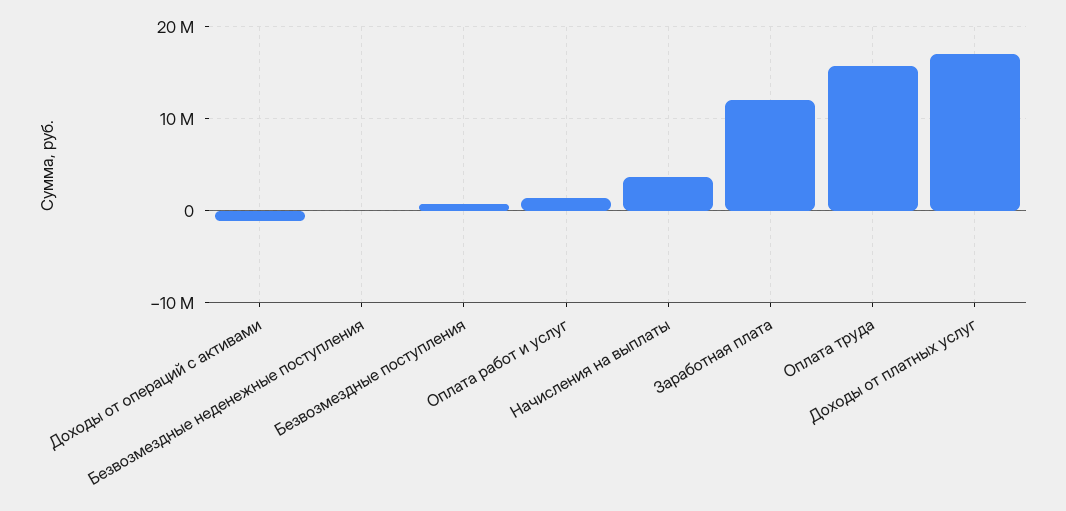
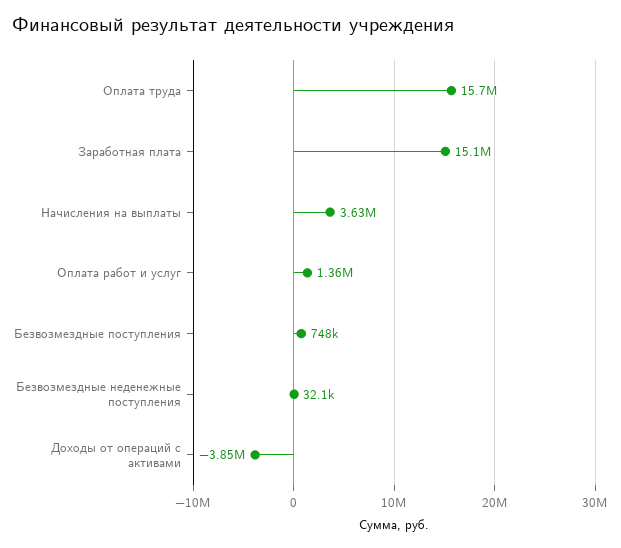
  {
-   "Доходы от операций с активами": -1000000,
+   "Доходы от операций с активами": -3850000,
    "Безвозмездные неденежные поступления": 32100,
    "Безвозмездные поступления": 748000,
    "Оплата работ и услуг": 1360000,
    "Начисления на выплаты": 3630000,
-   "Заработная плата": 12000000,
+   "Заработная плата": 15100000,
-   "Оплата труда": 15700000,
+   "Оплата труда": 15700000
-   "Доходы от платных услуг": 17000000
  }

